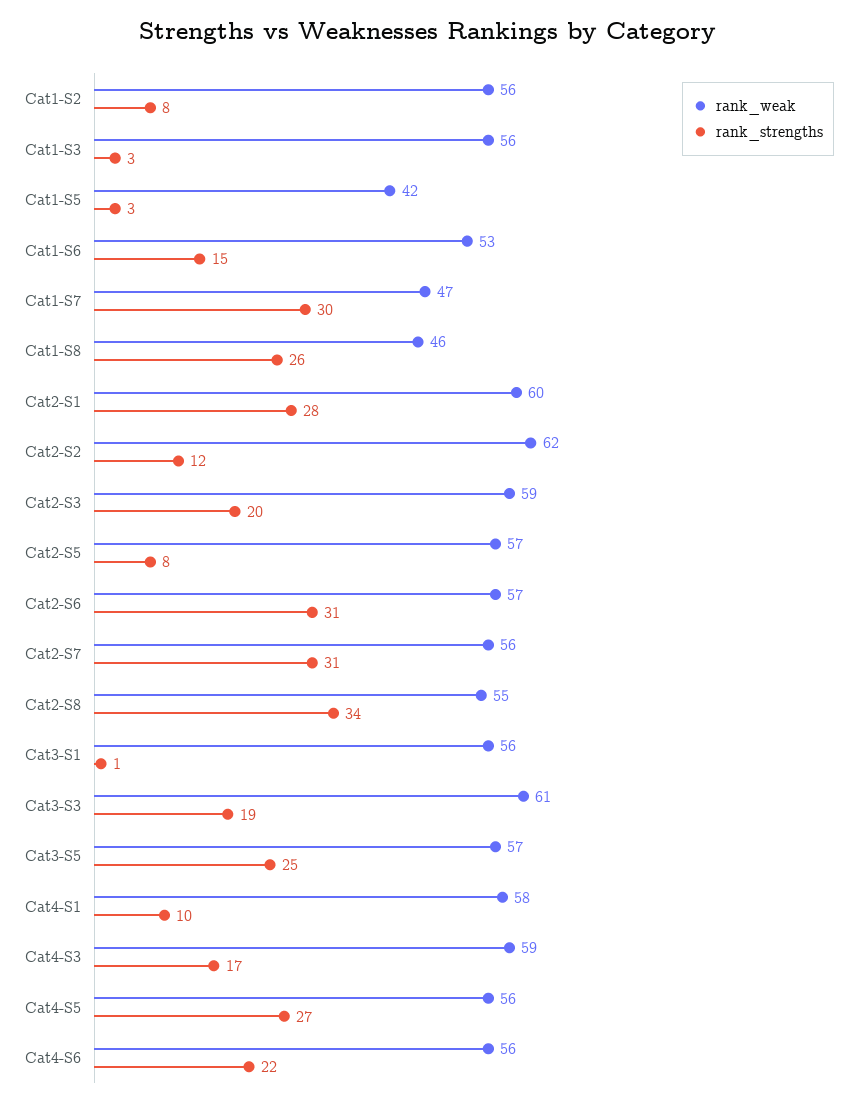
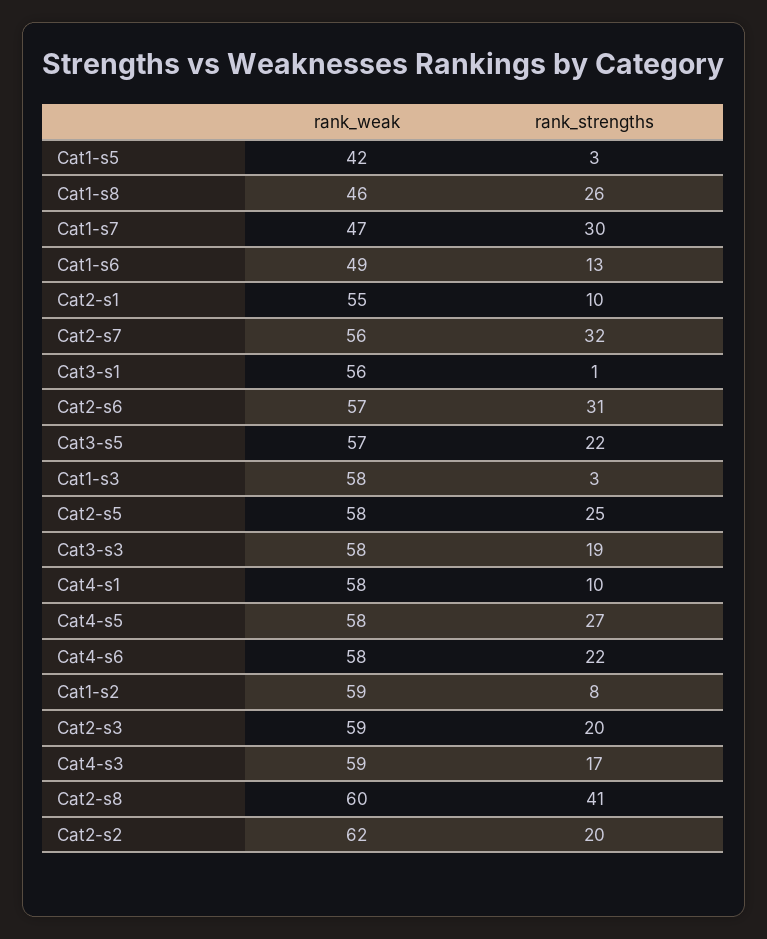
  {
    "rank_weak": {
-     "Cat1-S2": 56,
+     "Cat1-S2": 59,
-     "Cat1-S3": 56,
+     "Cat1-S3": 58,
      "Cat1-S5": 42,
-     "Cat1-S6": 53,
+     "Cat1-S6": 49,
      "Cat1-S7": 47,
      "Cat1-S8": 46,
-     "Cat2-S1": 60,
+     "Cat2-S1": 55,
      "Cat2-S2": 62,
      "Cat2-S3": 59,
-     "Cat2-S5": 57,
+     "Cat2-S5": 58,
      "Cat2-S6": 57,
      "Cat2-S7": 56,
-     "Cat2-S8": 55,
+     "Cat2-S8": 60,
      "Cat3-S1": 56,
-     "Cat3-S3": 61,
+     "Cat3-S3": 58,
      "Cat3-S5": 57,
      "Cat4-S1": 58,
      "Cat4-S3": 59,
-     "Cat4-S5": 56,
+     "Cat4-S5": 58,
-     "Cat4-S6": 56
+     "Cat4-S6": 58
    },
    "rank_strengths": {
      "Cat1-S2": 8,
      "Cat1-S3": 3,
      "Cat1-S5": 3,
-     "Cat1-S6": 15,
+     "Cat1-S6": 13,
      "Cat1-S7": 30,
      "Cat1-S8": 26,
-     "Cat2-S1": 28,
+     "Cat2-S1": 10,
-     "Cat2-S2": 12,
+     "Cat2-S2": 20,
      "Cat2-S3": 20,
-     "Cat2-S5": 8,
+     "Cat2-S5": 25,
      "Cat2-S6": 31,
-     "Cat2-S7": 31,
+     "Cat2-S7": 32,
-     "Cat2-S8": 34,
+     "Cat2-S8": 41,
      "Cat3-S1": 1,
      "Cat3-S3": 19,
-     "Cat3-S5": 25,
+     "Cat3-S5": 22,
      "Cat4-S1": 10,
      "Cat4-S3": 17,
      "Cat4-S5": 27,
      "Cat4-S6": 22
    }
  }

